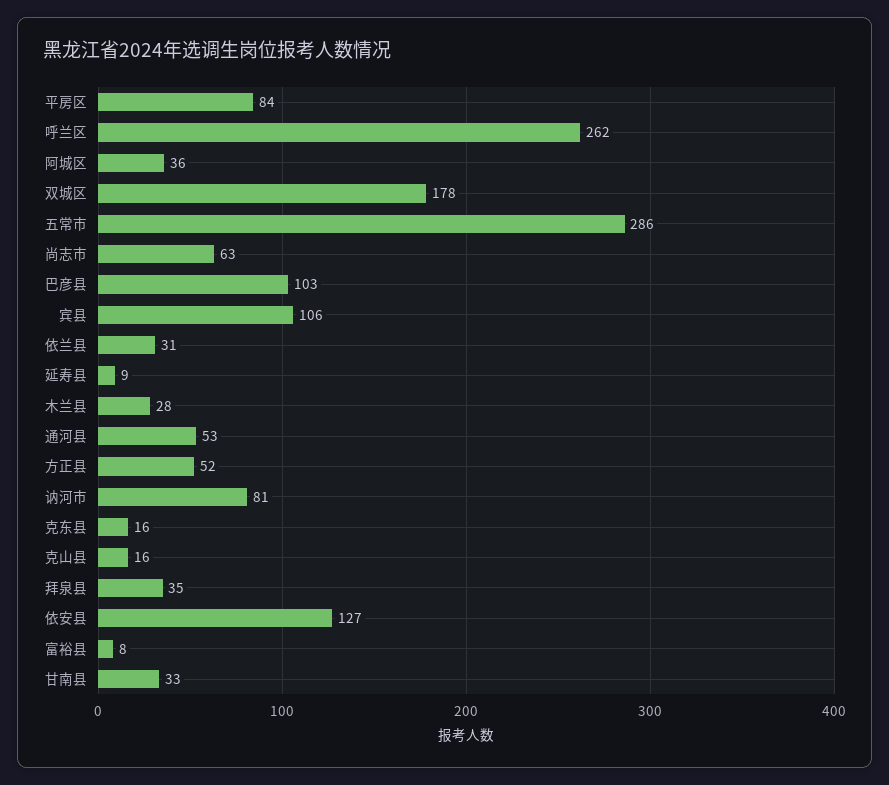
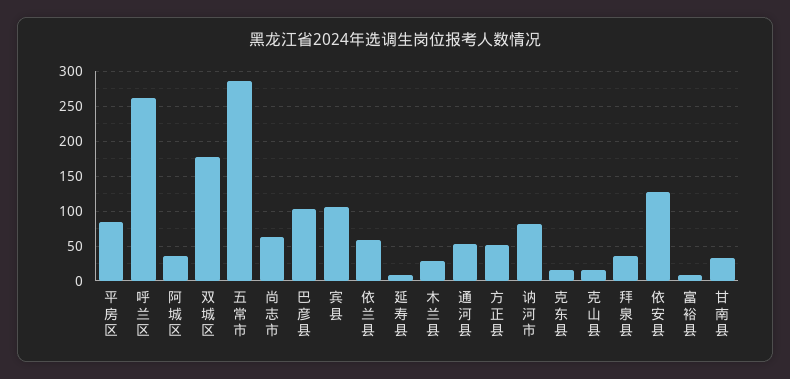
  {
    "平房区": 84,
    "呼兰区": 262,
    "阿城区": 36,
    "双城区": 178,
    "五常市": 286,
    "尚志市": 63,
    "巴彦县": 103,
    "宾县": 106,
-   "依兰县": 31,
+   "依兰县": 60,
    "延寿县": 9,
    "木兰县": 28,
    "通河县": 53,
    "方正县": 52,
    "讷河市": 81,
    "克东县": 16,
    "克山县": 16,
    "拜泉县": 35,
    "依安县": 127,
    "富裕县": 8,
    "甘南县": 33
  }

